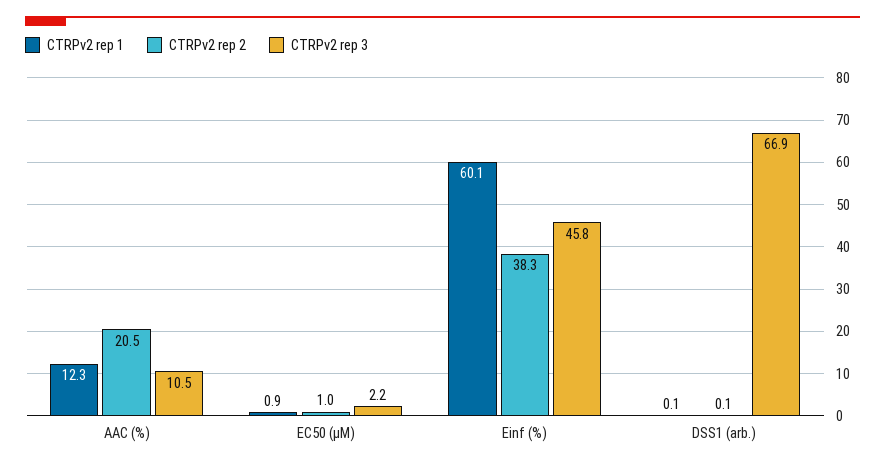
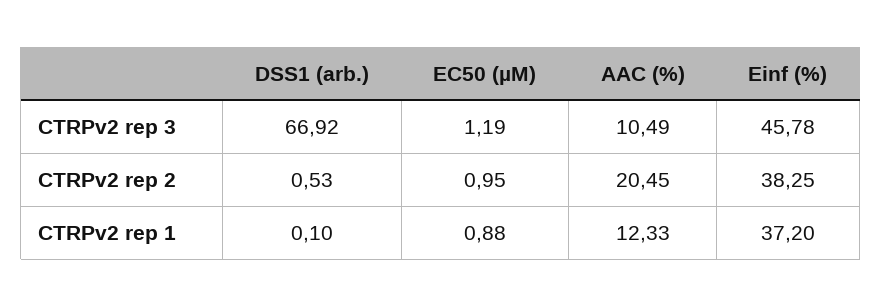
  {
    "CTRPv2 rep 1": {
      "AAC (%)": 12.33,
      "EC50 (µM)": 0.88,
-     "Einf (%)": 60.1,
+     "Einf (%)": 37.2,
      "DSS1 (arb.)": 0.1
    },
    "CTRPv2 rep 2": {
      "AAC (%)": 20.45,
      "EC50 (µM)": 0.95,
      "Einf (%)": 38.25,
-     "DSS1 (arb.)": 0.1
+     "DSS1 (arb.)": 0.53
    },
    "CTRPv2 rep 3": {
      "AAC (%)": 10.49,
-     "EC50 (µM)": 2.2,
+     "EC50 (µM)": 1.19,
      "Einf (%)": 45.78,
      "DSS1 (arb.)": 66.92
    }
  }

